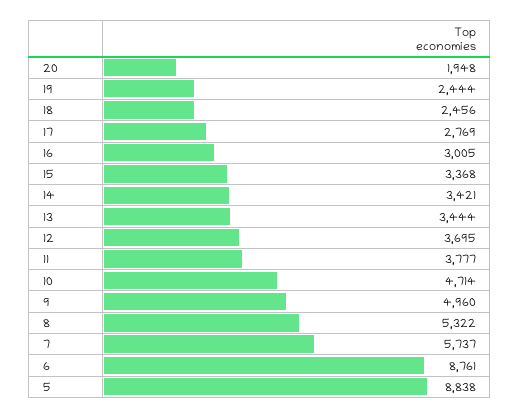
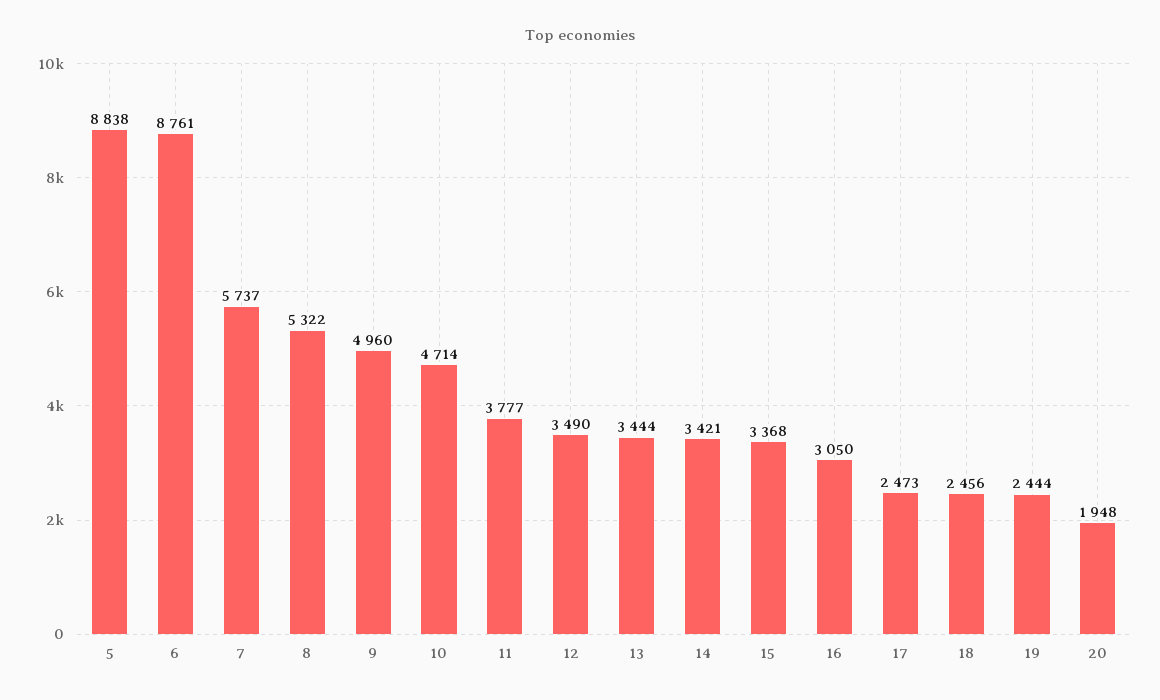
  {
    "20": 1948,
    "19": 2444,
    "18": 2456,
-   "17": 2769,
+   "17": 2473,
-   "16": 3005,
+   "16": 3050,
    "15": 3368,
    "14": 3421,
    "13": 3444,
-   "12": 3695,
+   "12": 3490,
    "11": 3777,
    "10": 4714,
    "9": 4960,
    "8": 5322,
    "7": 5737,
    "6": 8761,
    "5": 8838
  }

